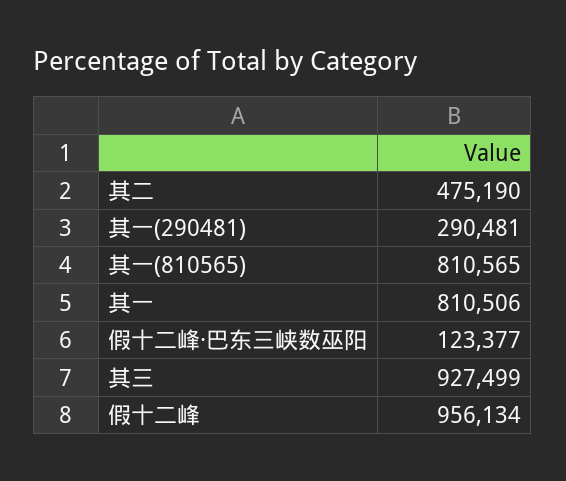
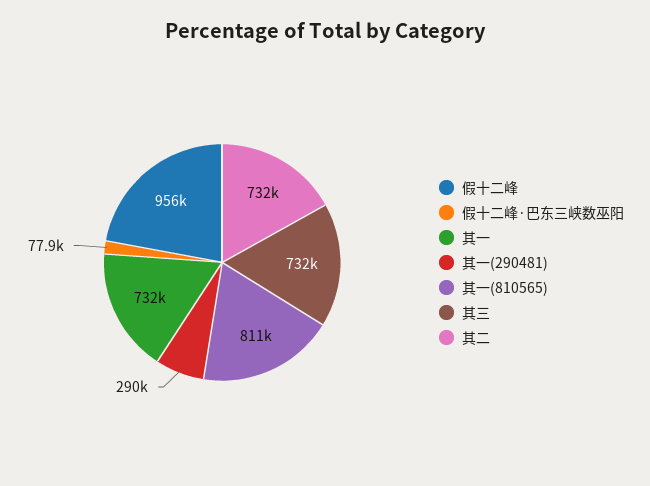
  {
-   "其二": 475190,
+   "其二": 732000,
    "其一(290481)": 290481,
    "其一(810565)": 810565,
-   "其一": 810506,
+   "其一": 732000,
-   "假十二峰·巴东三峡数巫阳": 123377,
+   "假十二峰·巴东三峡数巫阳": 77900,
-   "其三": 927499,
+   "其三": 732000,
    "假十二峰": 956134
  }

